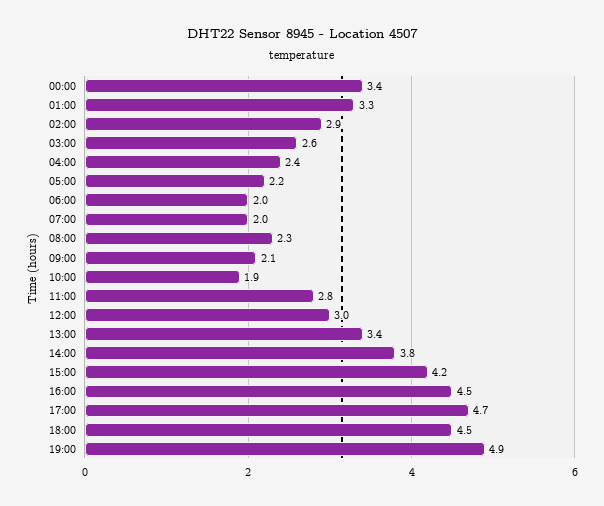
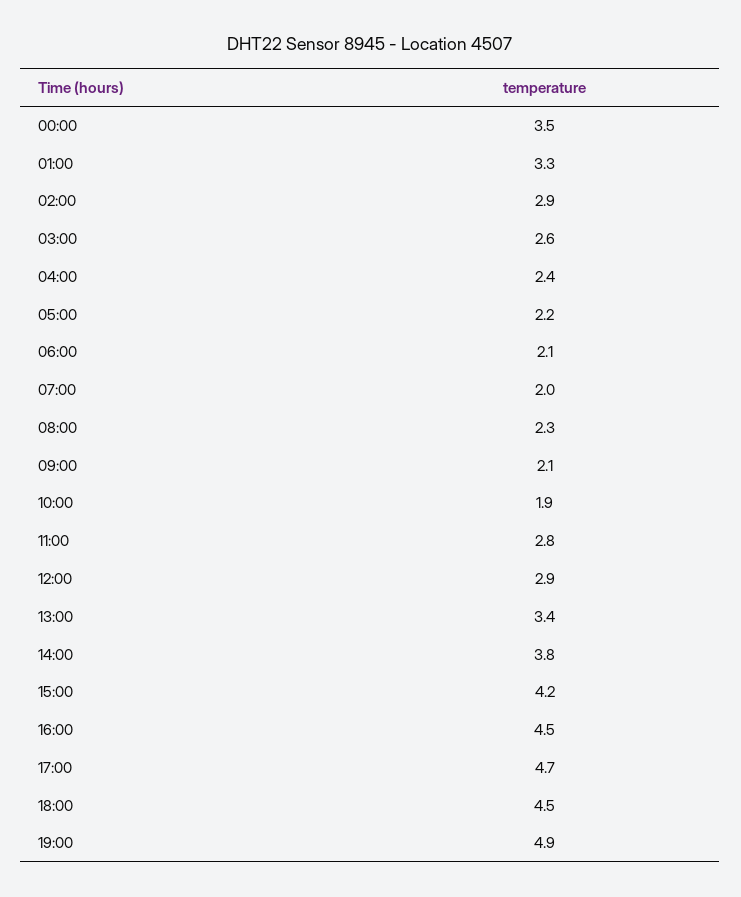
  {
-   "00:00": 3.4,
+   "00:00": 3.5,
    "01:00": 3.3,
    "02:00": 2.9,
    "03:00": 2.6,
    "04:00": 2.4,
    "05:00": 2.2,
-   "06:00": 2,
+   "06:00": 2.1,
    "07:00": 2,
    "08:00": 2.3,
    "09:00": 2.1,
    "10:00": 1.9,
    "11:00": 2.8,
-   "12:00": 3,
+   "12:00": 2.9,
    "13:00": 3.4,
    "14:00": 3.8,
    "15:00": 4.2,
    "16:00": 4.5,
    "17:00": 4.7,
    "18:00": 4.5,
    "19:00": 4.9
  }

